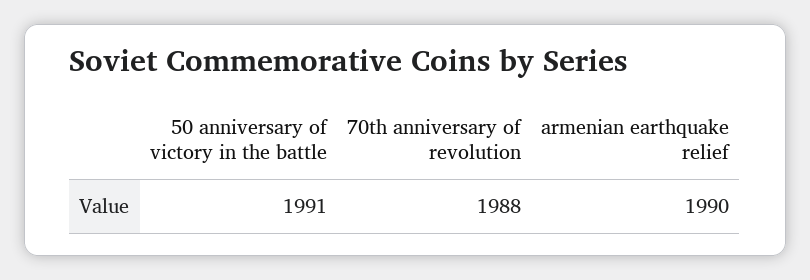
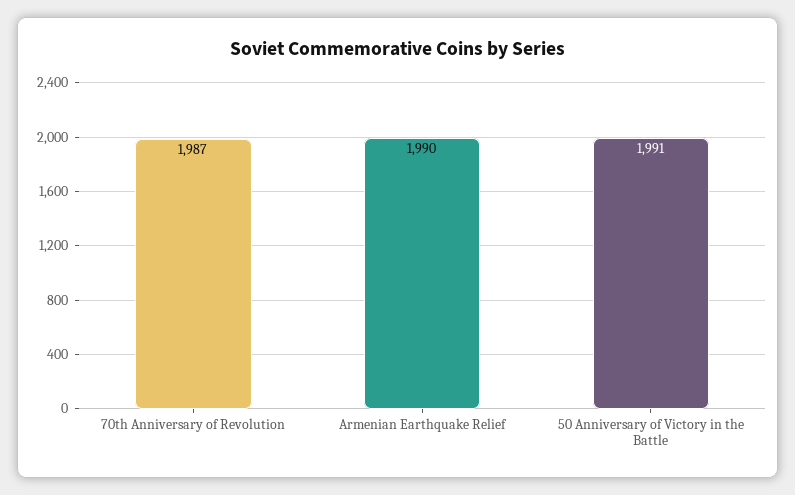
  {
    "50 anniversary of victory in the battle": 1991,
-   "70th anniversary of revolution": 1988,
+   "70th anniversary of revolution": 1987,
    "armenian earthquake relief": 1990
  }

